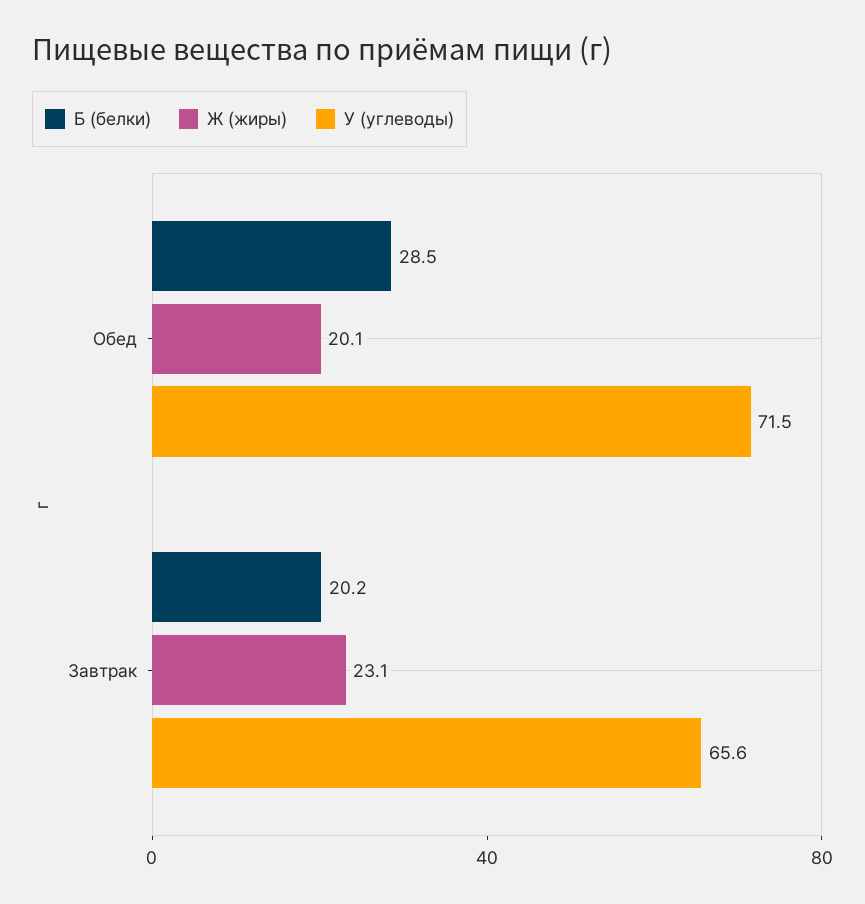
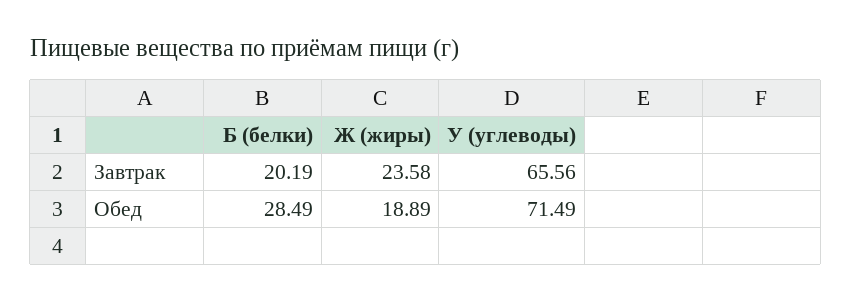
  {
    "Б (белки)": {
      "Обед": 28.49,
      "Завтрак": 20.19
    },
    "Ж (жиры)": {
-     "Обед": 20.1,
+     "Обед": 18.89,
-     "Завтрак": 23.1
+     "Завтрак": 23.58
    },
    "У (углеводы)": {
      "Обед": 71.49,
      "Завтрак": 65.56
    }
  }

